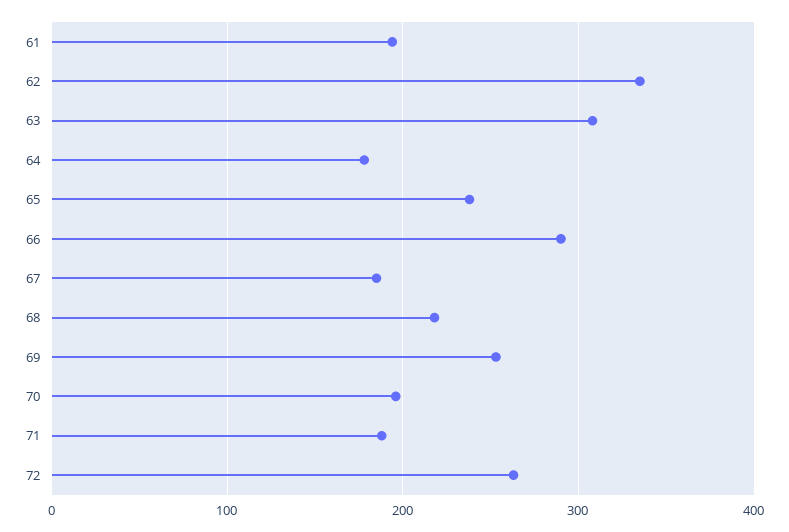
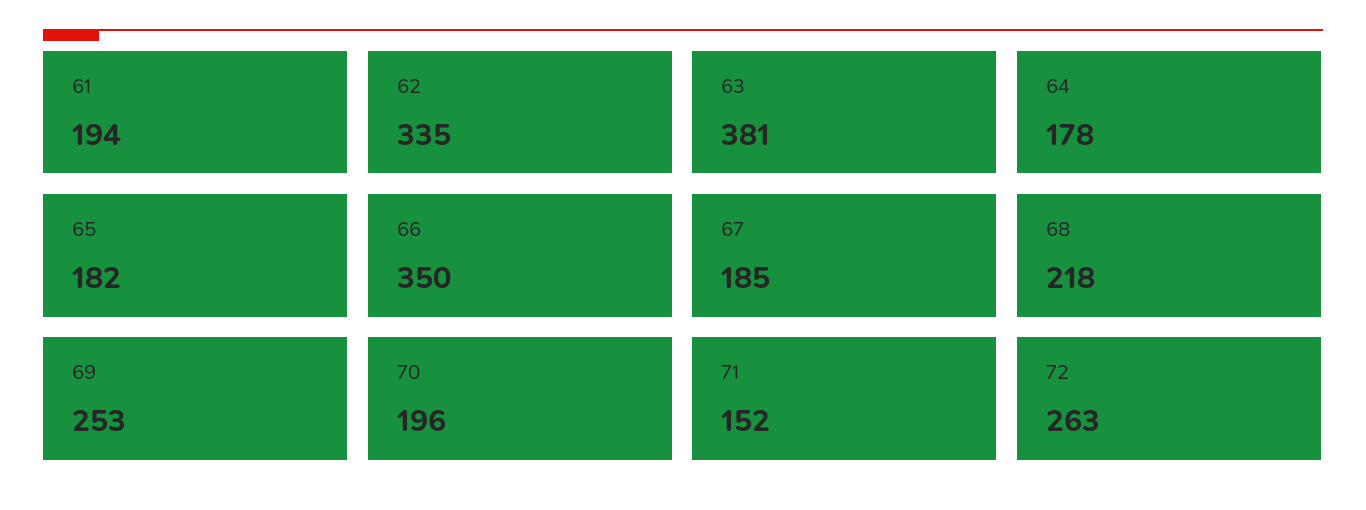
  {
    "61": 194,
    "62": 335,
-   "63": 310,
+   "63": 381,
    "64": 178,
-   "65": 240,
+   "65": 182,
-   "66": 290,
+   "66": 350,
    "67": 185,
    "68": 218,
    "69": 253,
    "70": 196,
-   "71": 190,
+   "71": 152,
    "72": 263
  }

